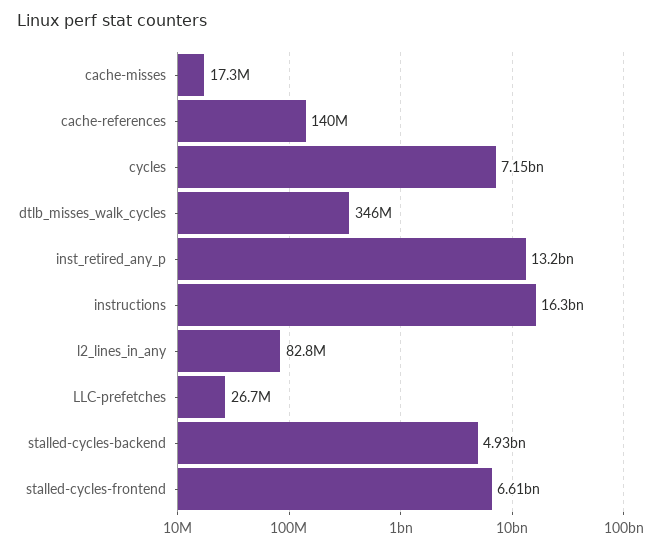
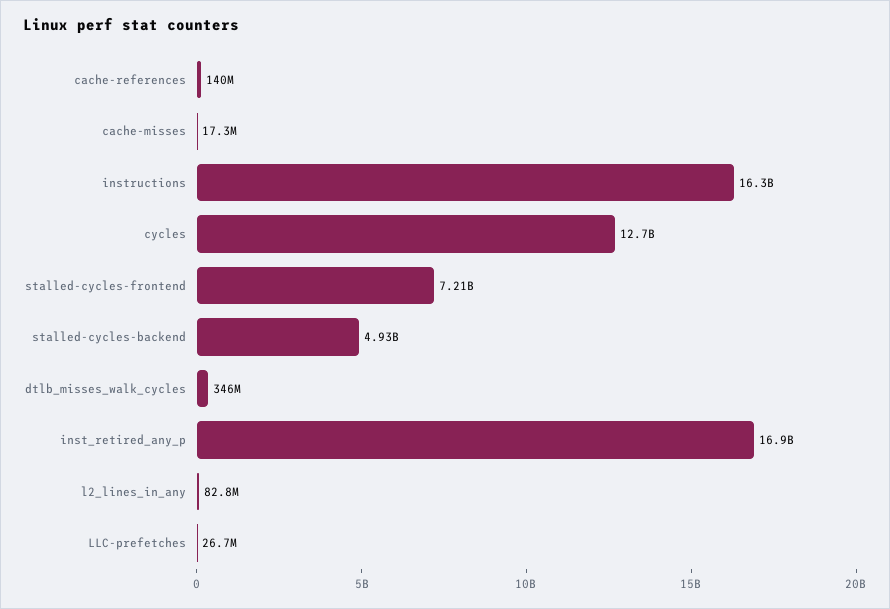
  {
    "cache-misses": 17300000,
    "cache-references": 140000000,
-   "cycles": 7150000000,
+   "cycles": 12700000000,
    "dtlb_misses_walk_cycles": 346000000,
-   "inst_retired_any_p": 13200000000,
+   "inst_retired_any_p": 16900000000,
    "instructions": 16300000000,
    "l2_lines_in_any": 82800000,
    "LLC-prefetches": 26700000,
    "stalled-cycles-backend": 4930000000,
-   "stalled-cycles-frontend": 6610000000
+   "stalled-cycles-frontend": 7210000000
  }

